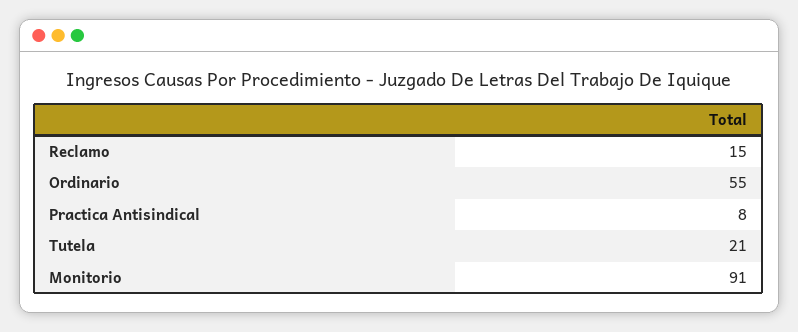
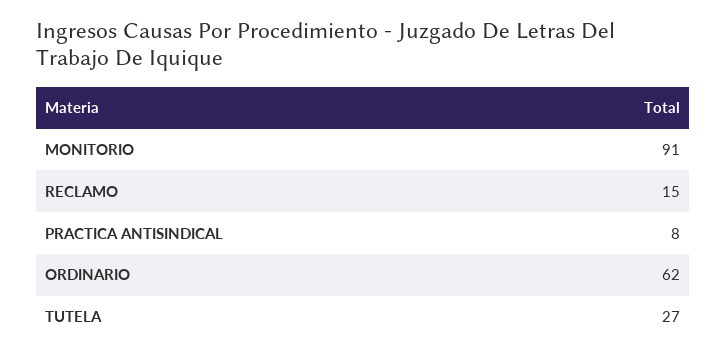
  {
    "Reclamo": 15,
-   "Ordinario": 55,
+   "Ordinario": 62,
    "Practica Antisindical": 8,
-   "Tutela": 21,
+   "Tutela": 27,
    "Monitorio": 91
  }

